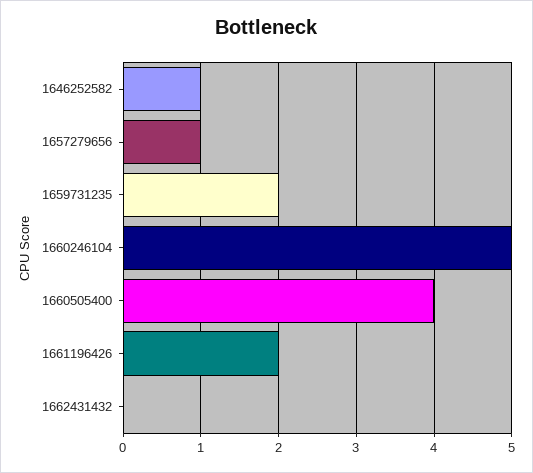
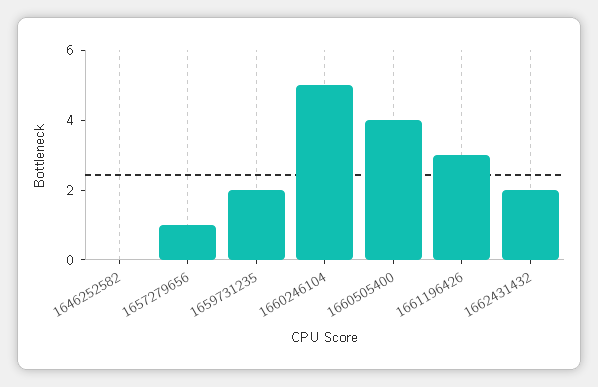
  {
-   "1646252582": 1,
+   "1646252582": 0,
    "1657279656": 1,
    "1659731235": 2,
    "1660246104": 5,
    "1660505400": 4,
-   "1661196426": 2,
+   "1661196426": 3,
-   "1662431432": 0
+   "1662431432": 2
  }

